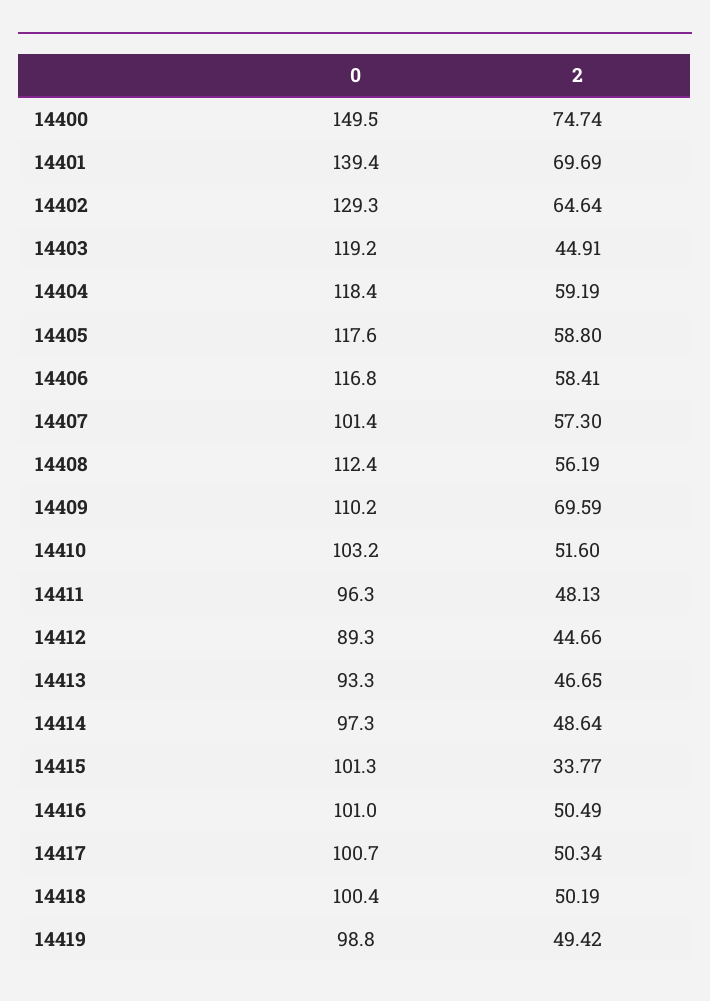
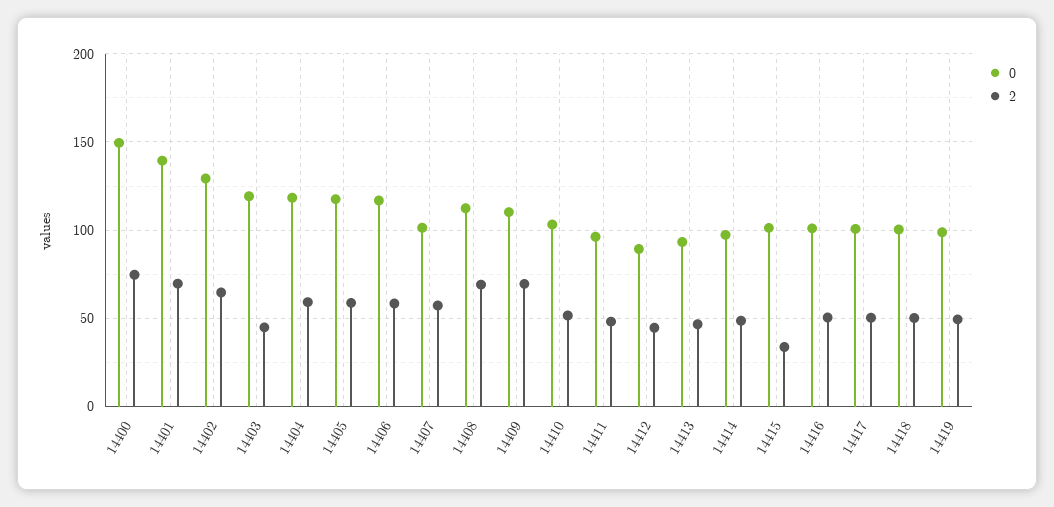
  {
    "0": {
      "14400": 149.5,
      "14401": 139.4,
      "14402": 129.3,
      "14403": 119.2,
      "14404": 118.4,
      "14405": 117.6,
      "14406": 116.8,
      "14407": 101.4,
      "14408": 112.4,
      "14409": 110.2,
      "14410": 103.2,
      "14411": 96.3,
      "14412": 89.3,
      "14413": 93.3,
      "14414": 97.3,
      "14415": 101.3,
      "14416": 101,
      "14417": 100.7,
      "14418": 100.4,
      "14419": 98.8
    },
    "2": {
      "14400": 74.74,
      "14401": 69.69,
      "14402": 64.64,
      "14403": 44.91,
      "14404": 59.19,
      "14405": 58.8,
      "14406": 58.41,
      "14407": 57.3,
-     "14408": 56.19,
+     "14408": 70,
      "14409": 69.59,
      "14410": 51.6,
      "14411": 48.13,
      "14412": 44.66,
      "14413": 46.65,
      "14414": 48.64,
      "14415": 33.77,
      "14416": 50.49,
      "14417": 50.34,
      "14418": 50.19,
      "14419": 49.42
    }
  }

